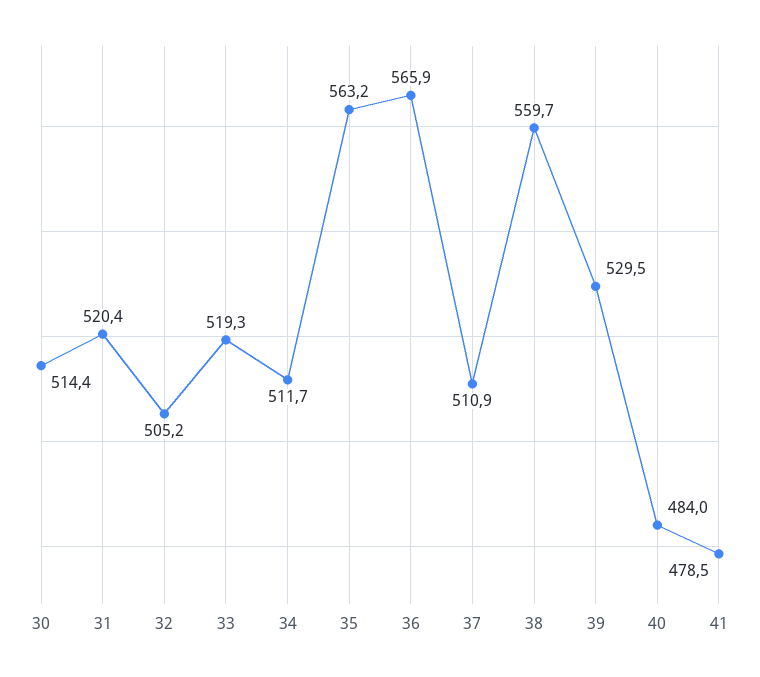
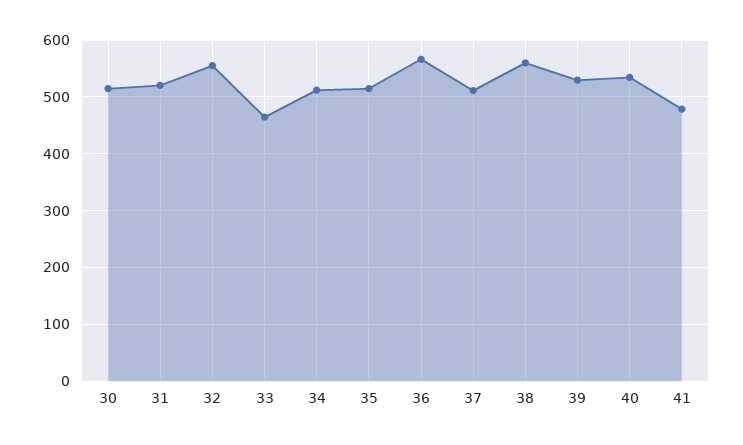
  {
    "30": 514.4,
    "31": 520.4,
-   "32": 505.2,
+   "32": 560,
-   "33": 519.3,
+   "33": 460,
    "34": 511.7,
-   "35": 563.2,
+   "35": 520,
    "36": 565.9,
    "37": 510.9,
    "38": 559.7,
    "39": 529.5,
-   "40": 484,
+   "40": 540,
    "41": 478.5
  }

